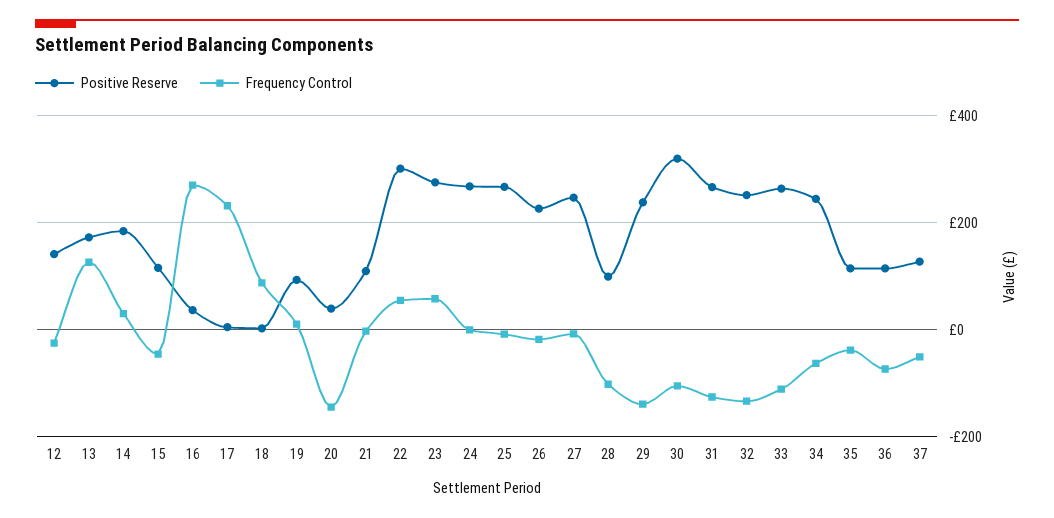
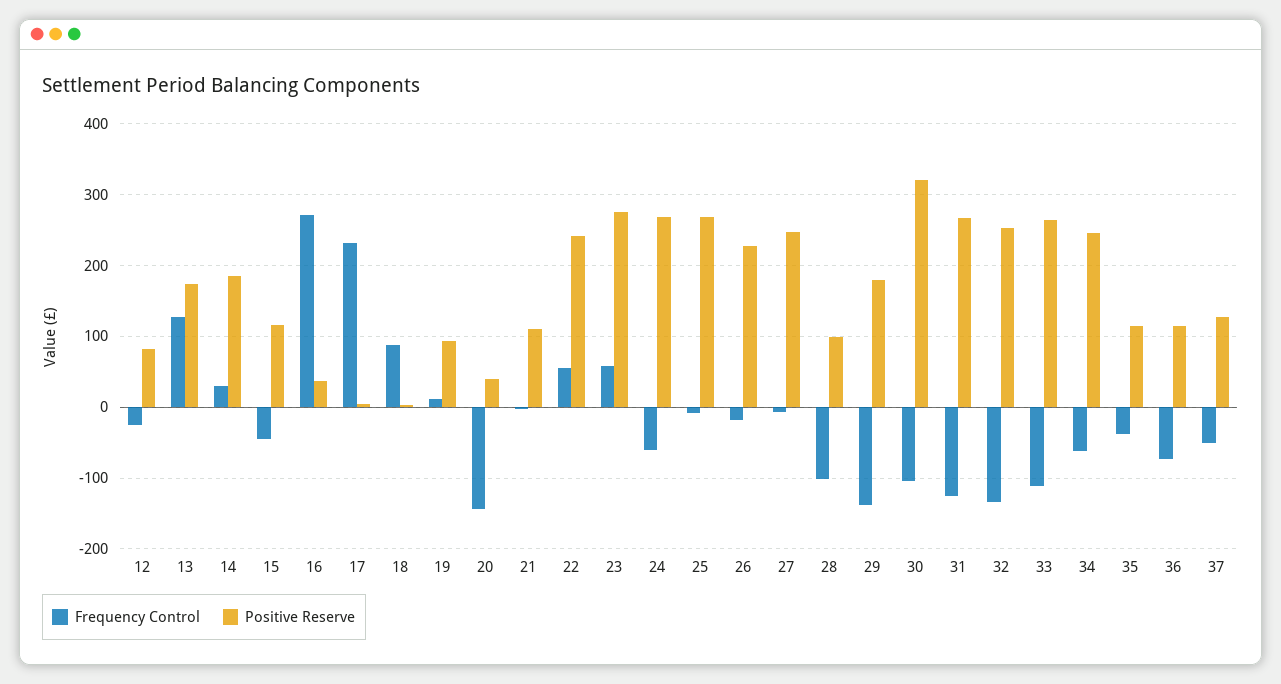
  {
    "Positive Reserve": {
-     "12": 140,
+     "12": 80,
      "13": 170,
      "14": 180,
      "15": 120,
      "16": 40,
      "17": 10,
      "18": 0,
      "19": 90,
      "20": 40,
      "21": 110,
-     "22": 300,
+     "22": 240,
      "23": 280,
      "24": 270,
      "25": 270,
      "26": 230,
      "27": 250,
      "28": 100,
-     "29": 240,
+     "29": 180,
      "30": 320,
      "31": 270,
      "32": 250,
      "33": 260,
      "34": 250,
      "35": 120,
      "36": 120,
      "37": 130
    },
    "Frequency Control": {
      "12": -20,
      "13": 130,
      "14": 30,
      "15": -50,
      "16": 270,
      "17": 230,
      "18": 90,
      "19": 10,
      "20": -140,
      "21": 0,
      "22": 60,
      "23": 60,
-     "24": 0,
+     "24": -60,
      "25": -10,
      "26": -20,
      "27": -10,
      "28": -100,
      "29": -140,
      "30": -100,
      "31": -130,
      "32": -130,
      "33": -110,
      "34": -60,
      "35": -40,
      "36": -70,
      "37": -50
    }
  }

